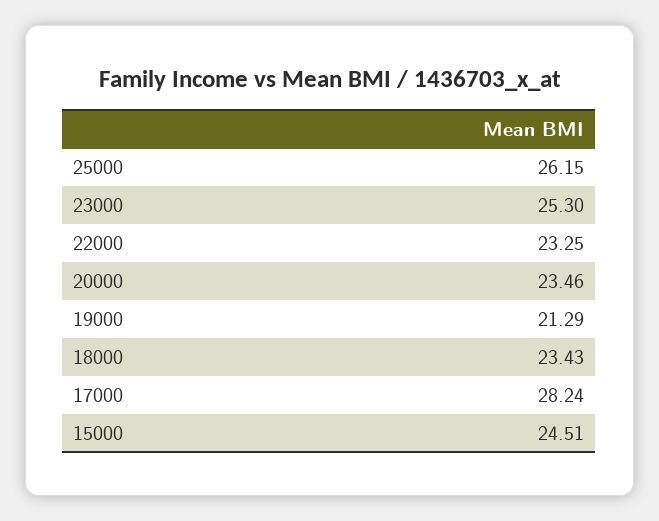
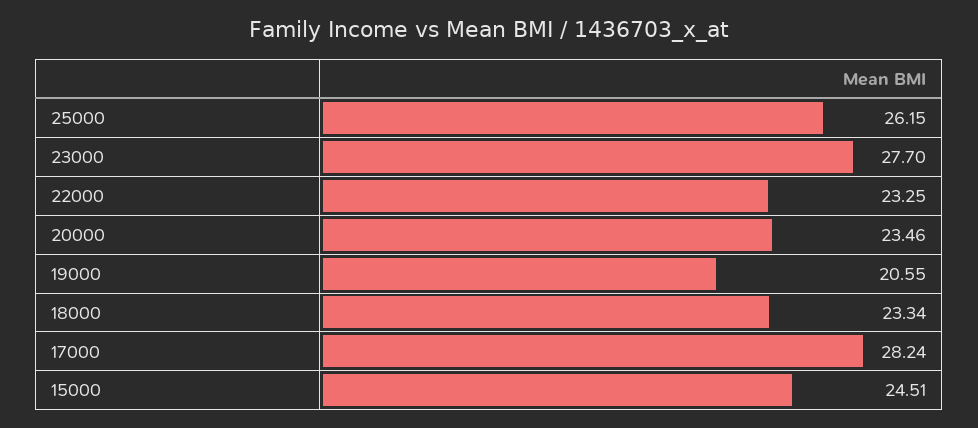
  {
    "25000": 26.15,
-   "23000": 25.3,
+   "23000": 27.7,
    "22000": 23.25,
    "20000": 23.46,
-   "19000": 21.29,
+   "19000": 20.55,
-   "18000": 23.43,
+   "18000": 23.34,
    "17000": 28.24,
    "15000": 24.51
  }

